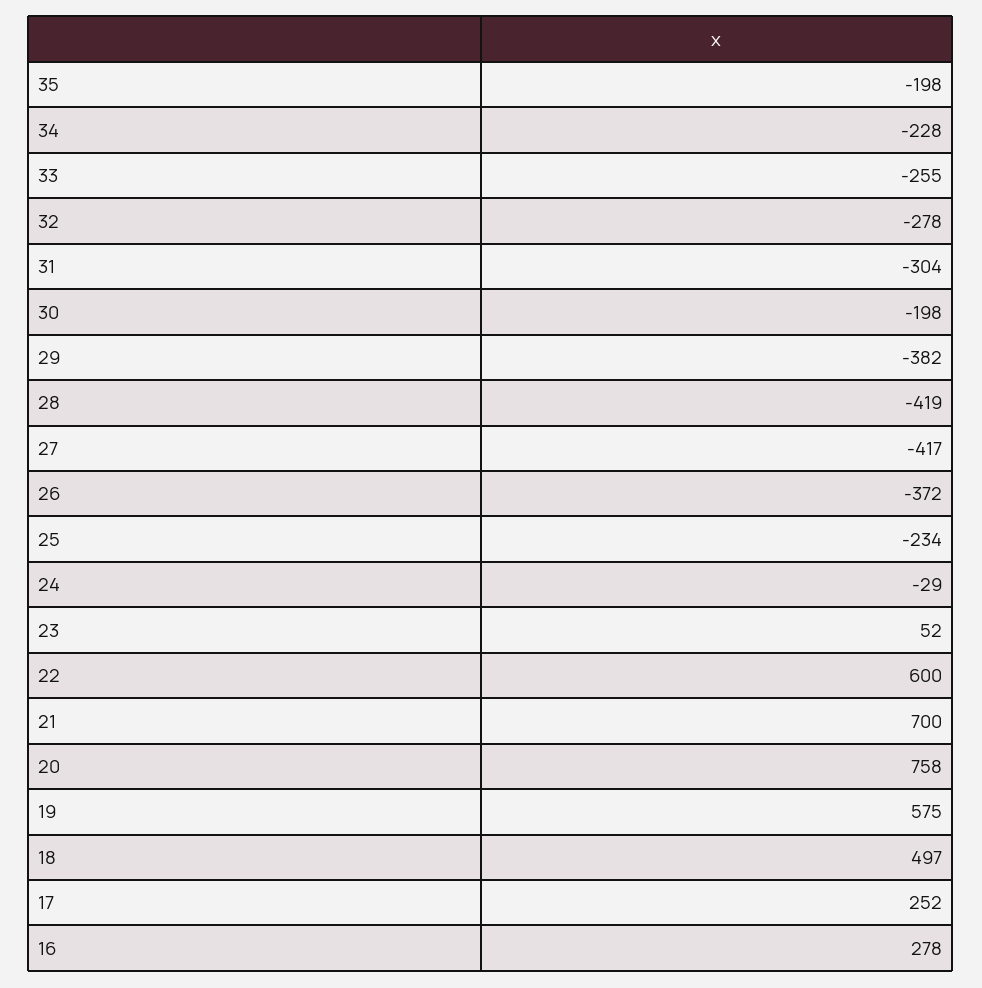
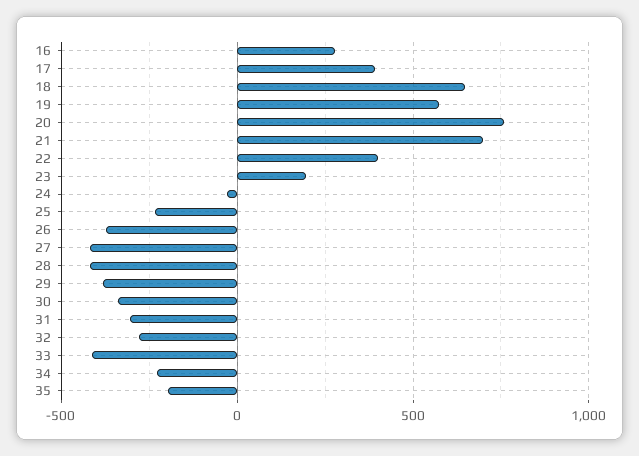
  {
    "35": -198,
    "34": -228,
-   "33": -255,
+   "33": -400,
    "32": -278,
    "31": -304,
-   "30": -198,
+   "30": -350,
    "29": -382,
    "28": -419,
    "27": -417,
    "26": -372,
    "25": -234,
    "24": -29,
-   "23": 52,
+   "23": 200,
-   "22": 600,
+   "22": 400,
    "21": 700,
    "20": 758,
    "19": 575,
-   "18": 497,
+   "18": 650,
-   "17": 252,
+   "17": 400,
    "16": 278
  }

